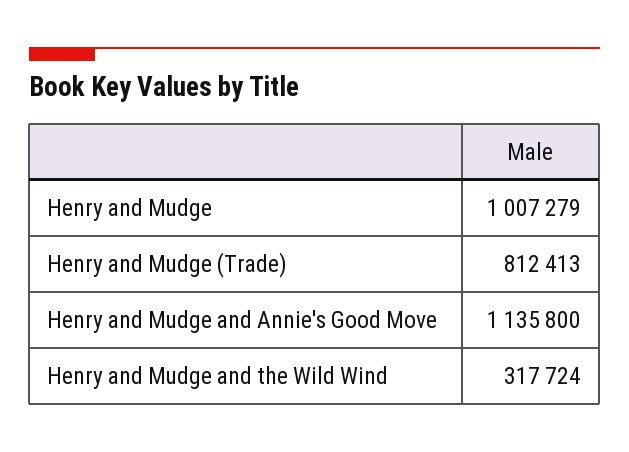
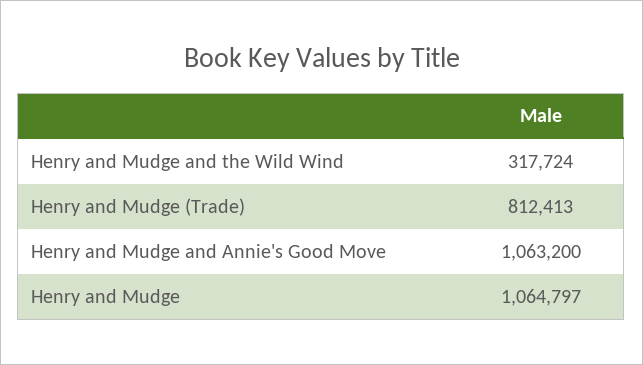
  {
-   "Henry and Mudge": 1007279,
+   "Henry and Mudge": 1064797,
    "Henry and Mudge (Trade)": 812413,
-   "Henry and Mudge and Annie's Good Move": 1135800,
+   "Henry and Mudge and Annie's Good Move": 1063200,
    "Henry and Mudge and the Wild Wind": 317724
  }

